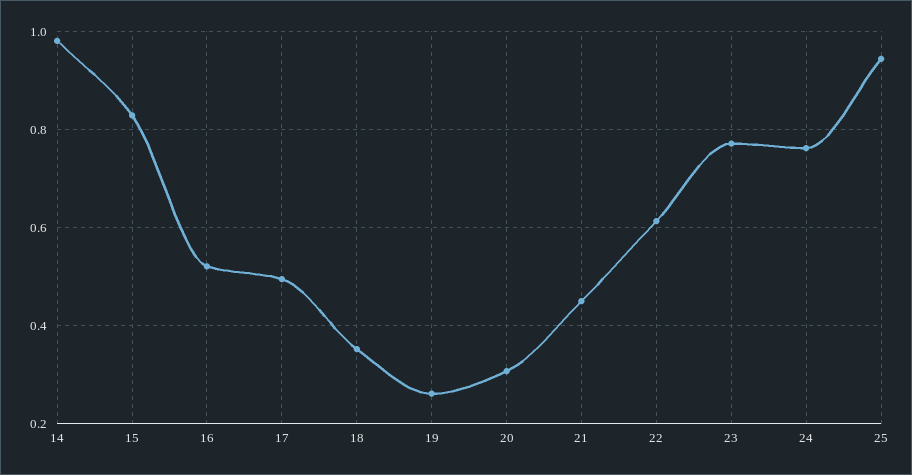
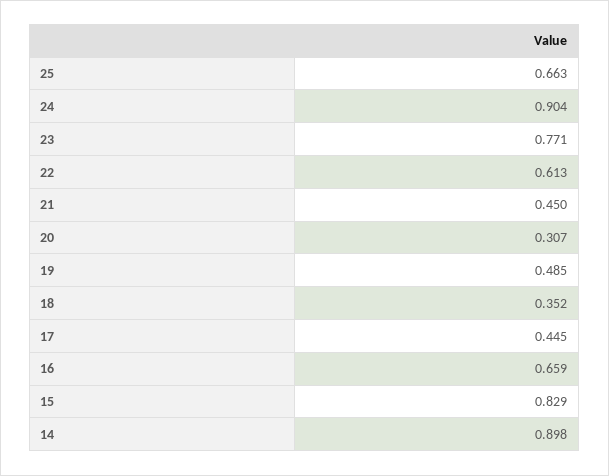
  {
-   "14": 0.98,
+   "14": 0.898,
    "15": 0.829,
-   "16": 0.52,
+   "16": 0.659,
-   "17": 0.5,
+   "17": 0.445,
    "18": 0.352,
-   "19": 0.26,
+   "19": 0.485,
    "20": 0.307,
    "21": 0.45,
    "22": 0.613,
    "23": 0.771,
-   "24": 0.76,
+   "24": 0.904,
-   "25": 0.94
+   "25": 0.663
  }

